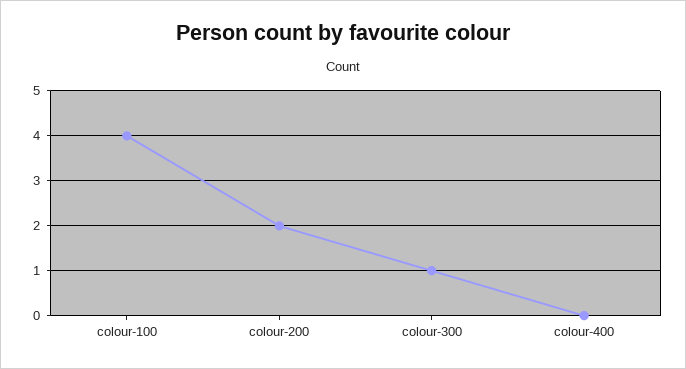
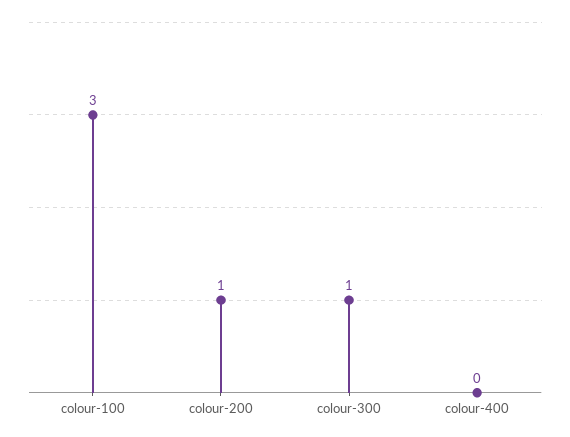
  {
-   "colour-100": 4,
+   "colour-100": 3,
-   "colour-200": 2,
+   "colour-200": 1,
    "colour-300": 1,
    "colour-400": 0
  }

